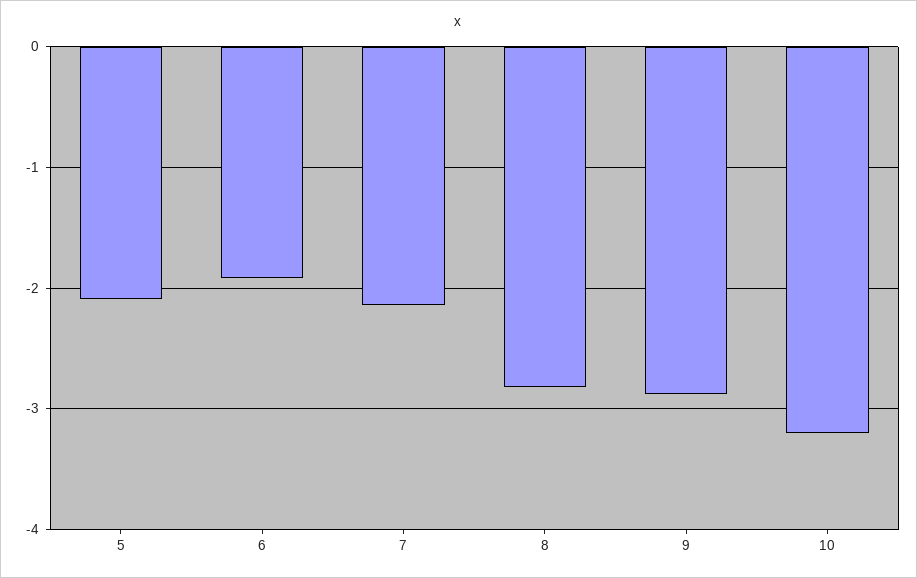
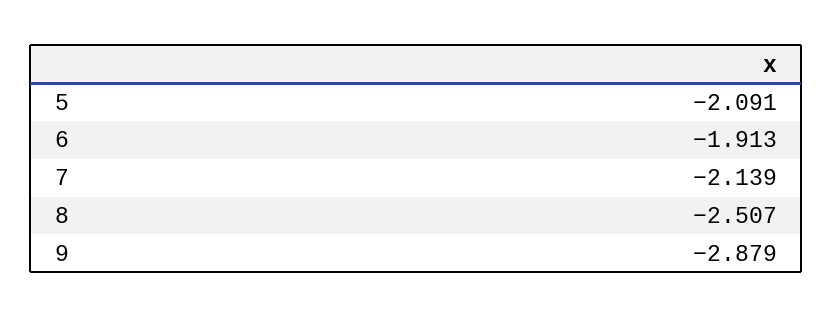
  {
    "5": -2.091,
    "6": -1.913,
    "7": -2.139,
-   "8": -2.8,
+   "8": -2.507,
-   "9": -2.879,
+   "9": -2.879
-   "10": -3.2
  }

